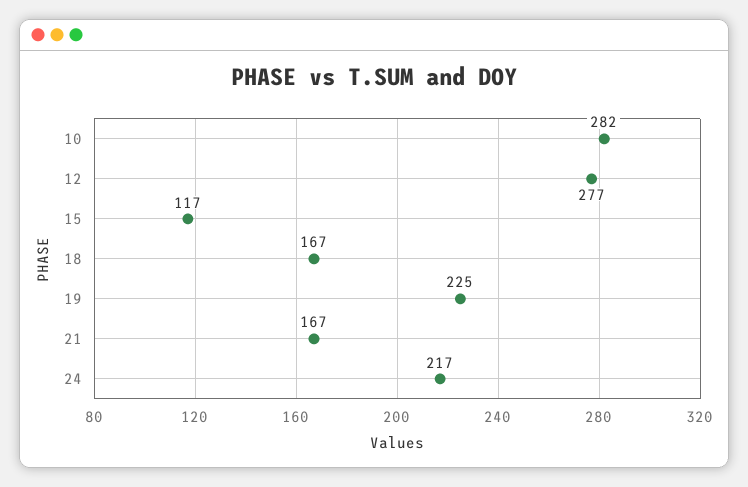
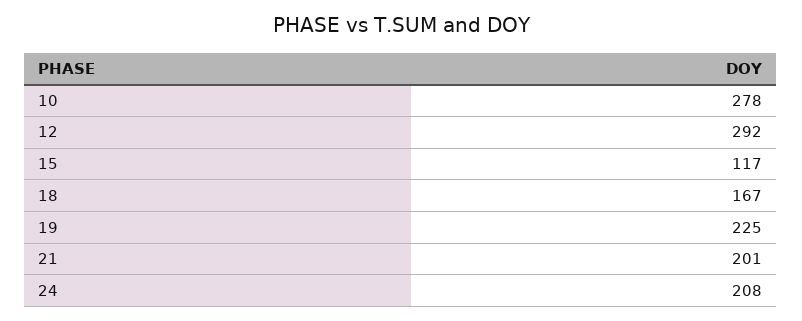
  {
-   "10": 282,
+   "10": 278,
-   "12": 277,
+   "12": 292,
    "15": 117,
    "18": 167,
    "19": 225,
-   "21": 167,
+   "21": 201,
-   "24": 217
+   "24": 208
  }

